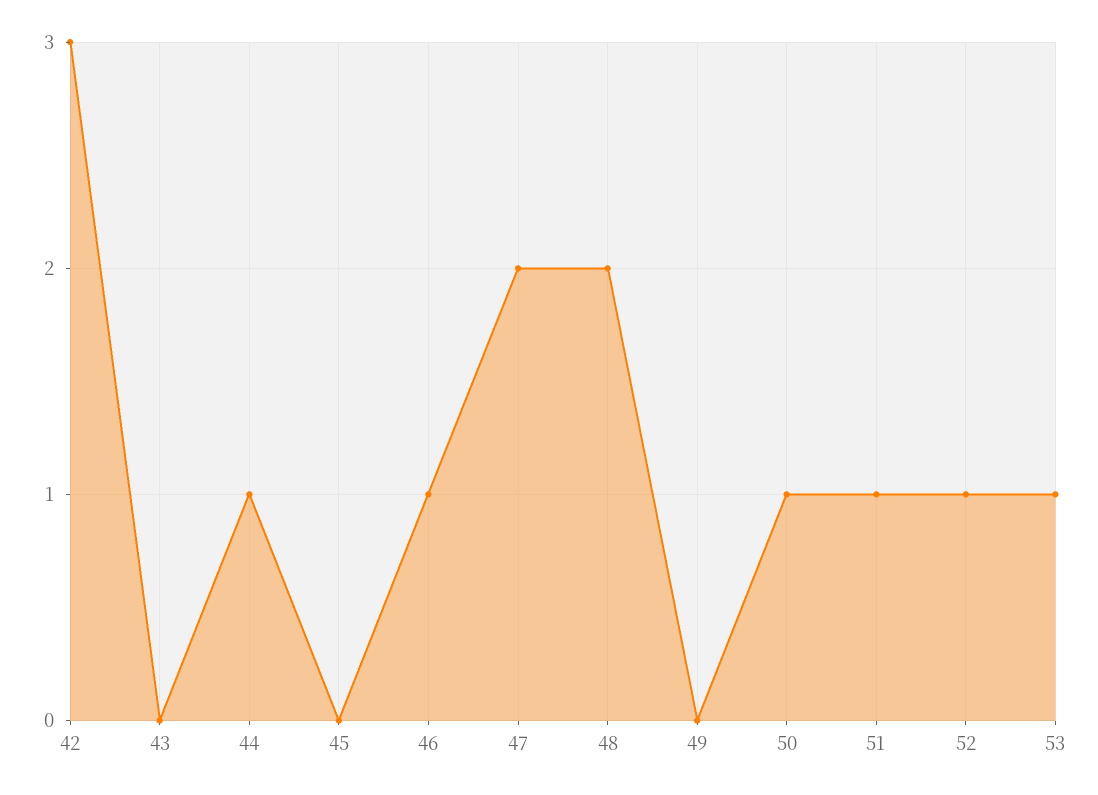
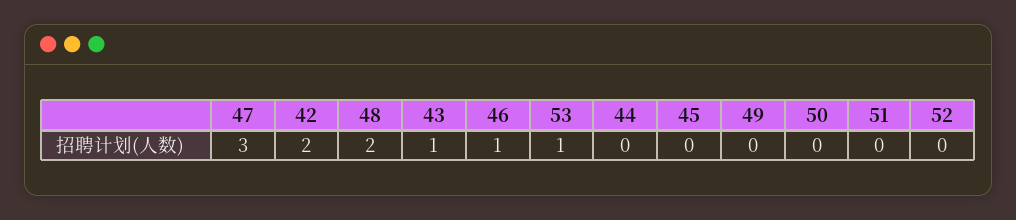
  {
-   "42": 3,
+   "42": 2,
-   "43": 0,
+   "43": 1,
-   "44": 1,
+   "44": 0,
    "45": 0,
    "46": 1,
-   "47": 2,
+   "47": 3,
    "48": 2,
    "49": 0,
-   "50": 1,
+   "50": 0,
-   "51": 1,
+   "51": 0,
-   "52": 1,
+   "52": 0,
    "53": 1
  }

